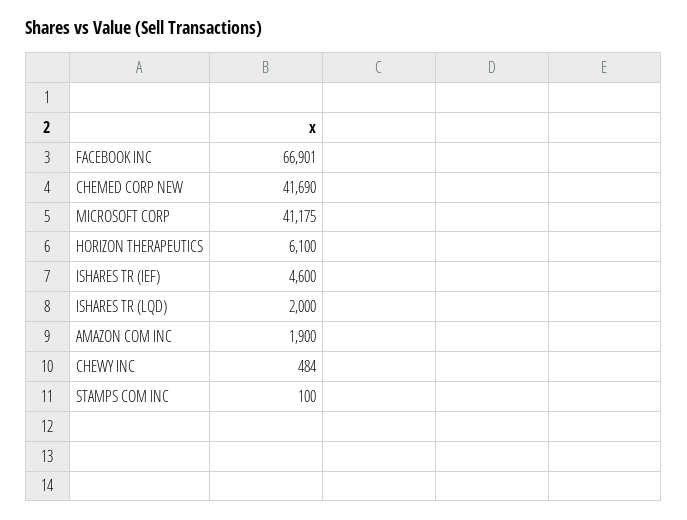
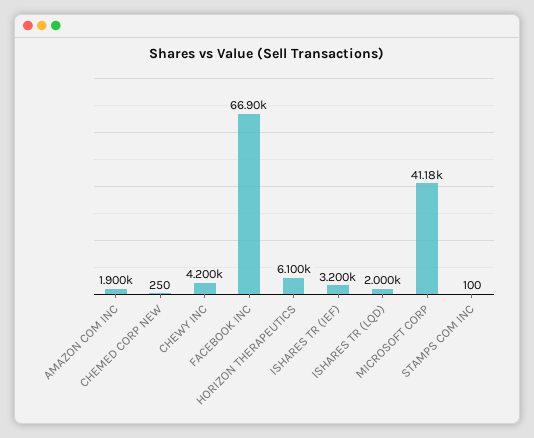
  {
    "FACEBOOK INC": 66901,
-   "CHEMED CORP NEW": 41690,
+   "CHEMED CORP NEW": 250,
    "MICROSOFT CORP": 41175,
    "HORIZON THERAPEUTICS": 6100,
-   "ISHARES TR (IEF)": 4600,
+   "ISHARES TR (IEF)": 3200,
    "ISHARES TR (LQD)": 2000,
    "AMAZON COM INC": 1900,
-   "CHEWY INC": 484,
+   "CHEWY INC": 4200,
    "STAMPS COM INC": 100
  }

